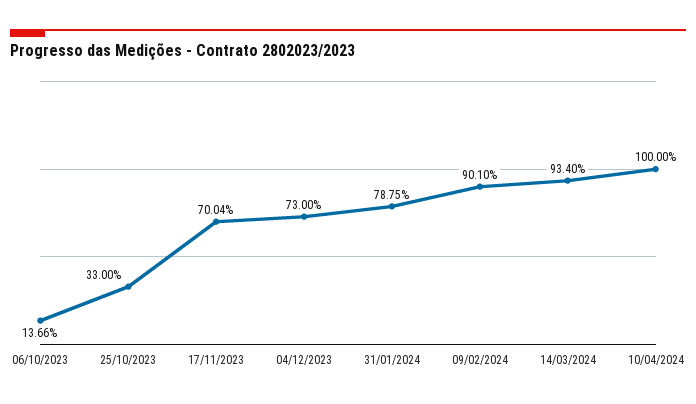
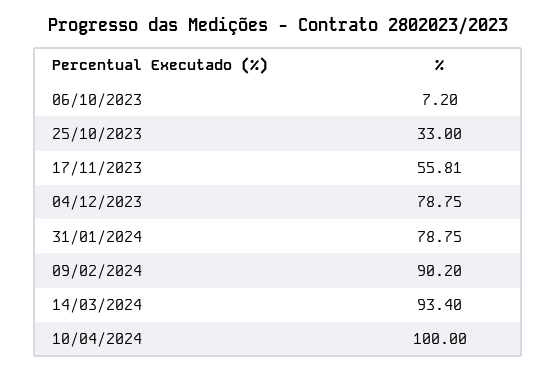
  {
-   "06/10/2023": 13.66,
+   "06/10/2023": 7.2,
    "25/10/2023": 33,
-   "17/11/2023": 70.04,
+   "17/11/2023": 55.81,
-   "04/12/2023": 73,
+   "04/12/2023": 78.75,
    "31/01/2024": 78.75,
-   "09/02/2024": 90.1,
+   "09/02/2024": 90.2,
    "14/03/2024": 93.4,
    "10/04/2024": 100
  }

